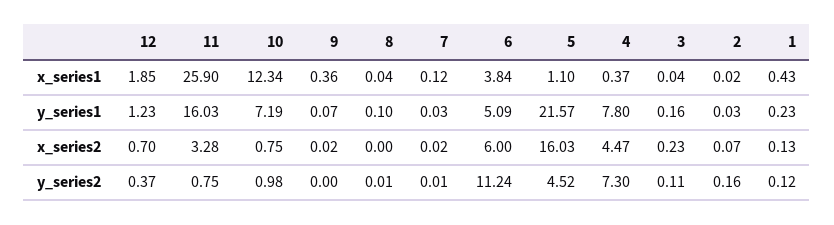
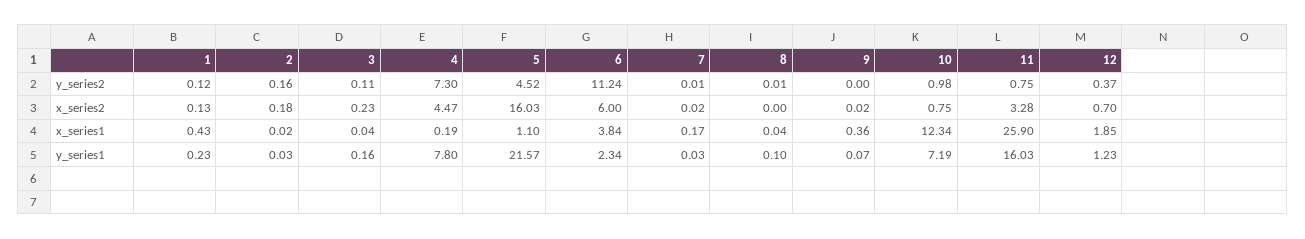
  {
    "12": {
      "x_series1": 1.85,
      "y_series1": 1.23,
      "x_series2": 0.7,
      "y_series2": 0.37
    },
    "11": {
      "x_series1": 25.9,
      "y_series1": 16.03,
      "x_series2": 3.28,
      "y_series2": 0.75
    },
    "10": {
      "x_series1": 12.34,
      "y_series1": 7.19,
      "x_series2": 0.75,
      "y_series2": 0.98
    },
    "9": {
      "x_series1": 0.36,
      "y_series1": 0.07,
      "x_series2": 0.02,
      "y_series2": 0
    },
    "8": {
      "x_series1": 0.04,
      "y_series1": 0.1,
      "x_series2": 0,
      "y_series2": 0.01
    },
    "7": {
-     "x_series1": 0.12,
+     "x_series1": 0.17,
      "y_series1": 0.03,
      "x_series2": 0.02,
      "y_series2": 0.01
    },
    "6": {
      "x_series1": 3.84,
-     "y_series1": 5.09,
+     "y_series1": 2.34,
      "x_series2": 6,
      "y_series2": 11.24
    },
    "5": {
      "x_series1": 1.1,
      "y_series1": 21.57,
      "x_series2": 16.03,
      "y_series2": 4.52
    },
    "4": {
-     "x_series1": 0.37,
+     "x_series1": 0.19,
      "y_series1": 7.8,
      "x_series2": 4.47,
      "y_series2": 7.3
    },
    "3": {
      "x_series1": 0.04,
      "y_series1": 0.16,
      "x_series2": 0.23,
      "y_series2": 0.11
    },
    "2": {
      "x_series1": 0.02,
      "y_series1": 0.03,
-     "x_series2": 0.07,
+     "x_series2": 0.18,
      "y_series2": 0.16
    },
    "1": {
      "x_series1": 0.43,
      "y_series1": 0.23,
      "x_series2": 0.13,
      "y_series2": 0.12
    }
  }

